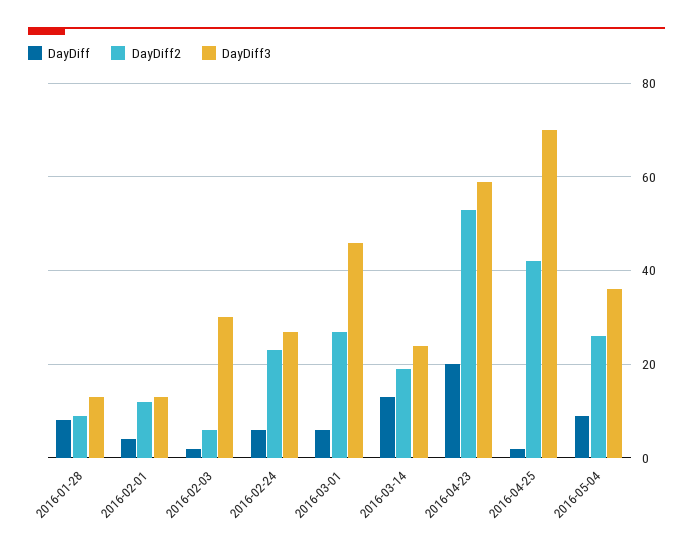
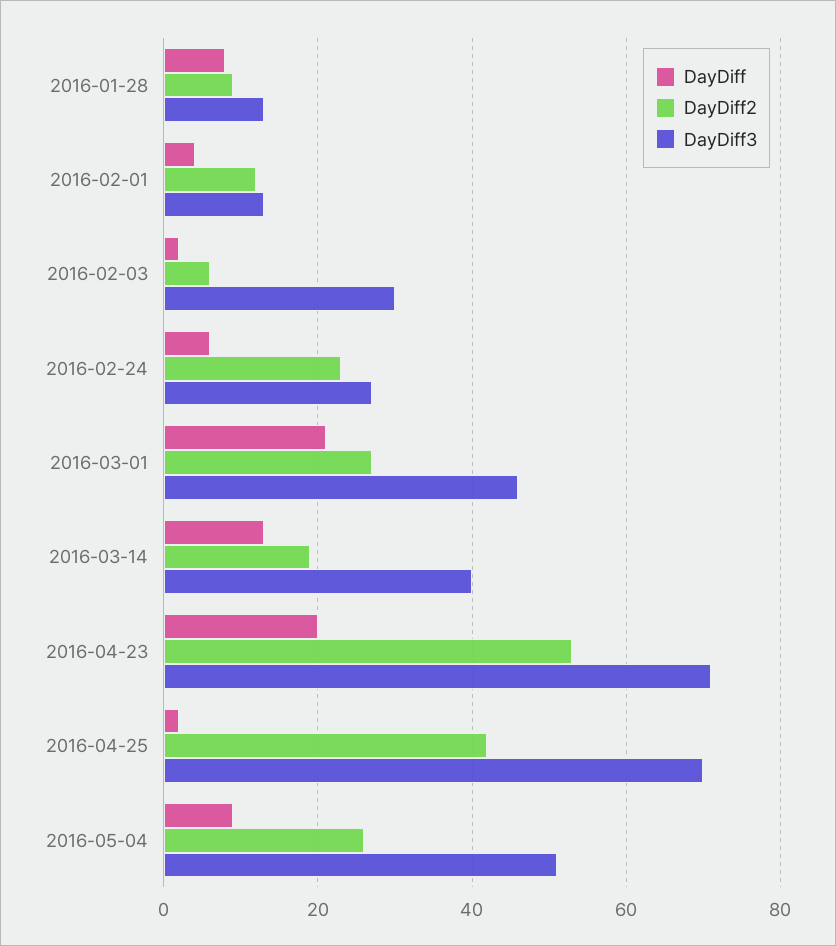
  {
    "DayDiff": {
      "2016-01-28": 10,
      "2016-02-01": 5,
      "2016-02-03": 0,
      "2016-02-24": 5,
-     "2016-03-01": 5,
+     "2016-03-01": 20,
      "2016-03-14": 15,
      "2016-04-23": 20,
      "2016-04-25": 0,
      "2016-05-04": 10
    },
    "DayDiff2": {
      "2016-01-28": 10,
      "2016-02-01": 10,
      "2016-02-03": 5,
      "2016-02-24": 25,
      "2016-03-01": 25,
      "2016-03-14": 20,
      "2016-04-23": 55,
      "2016-04-25": 40,
      "2016-05-04": 25
    },
    "DayDiff3": {
      "2016-01-28": 15,
      "2016-02-01": 15,
      "2016-02-03": 30,
      "2016-02-24": 25,
      "2016-03-01": 45,
-     "2016-03-14": 25,
+     "2016-03-14": 40,
-     "2016-04-23": 60,
+     "2016-04-23": 70,
      "2016-04-25": 70,
-     "2016-05-04": 35
+     "2016-05-04": 50
    }
  }

